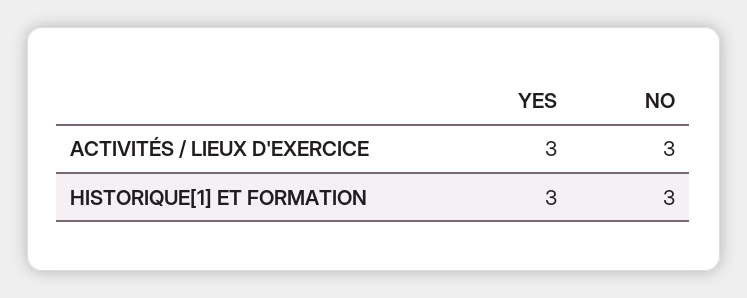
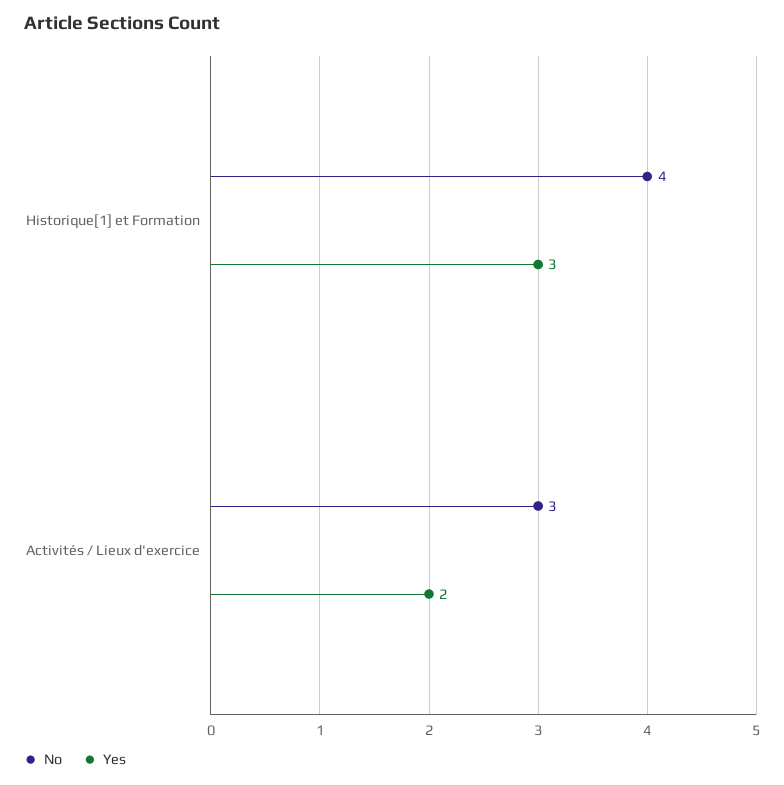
  {
    "YES": {
-     "ACTIVITÉS / LIEUX D'EXERCICE": 3,
+     "ACTIVITÉS / LIEUX D'EXERCICE": 2,
      "HISTORIQUE[1] ET FORMATION": 3
    },
    "NO": {
      "ACTIVITÉS / LIEUX D'EXERCICE": 3,
-     "HISTORIQUE[1] ET FORMATION": 3
+     "HISTORIQUE[1] ET FORMATION": 4
    }
  }

